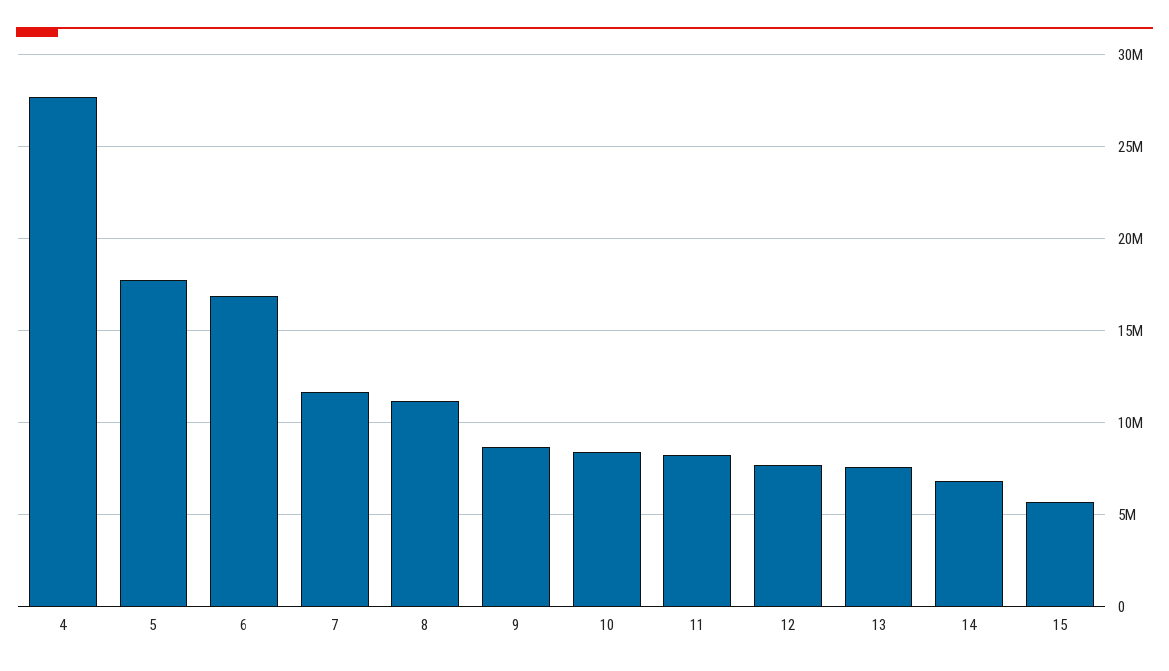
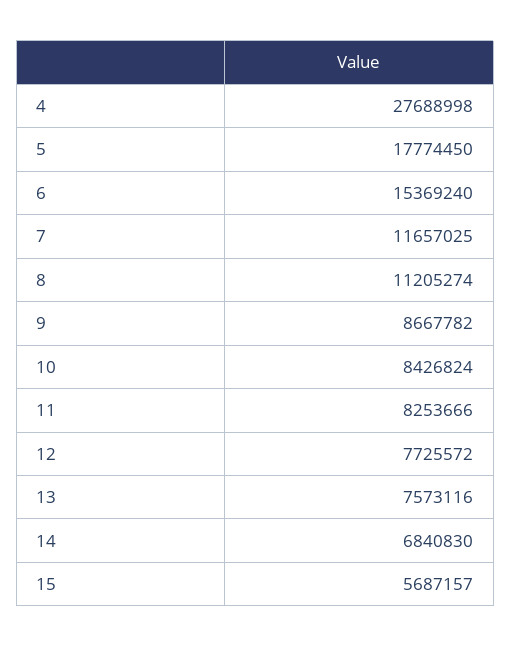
  {
    "4": 27688998,
    "5": 17774450,
-   "6": 17000000,
+   "6": 15369240,
    "7": 11657025,
    "8": 11205274,
    "9": 8667782,
    "10": 8426824,
    "11": 8253666,
    "12": 7725572,
    "13": 7573116,
    "14": 6840830,
    "15": 5687157
  }

